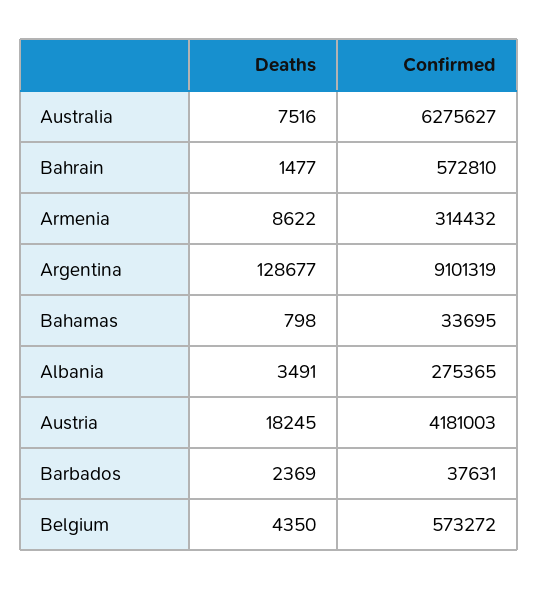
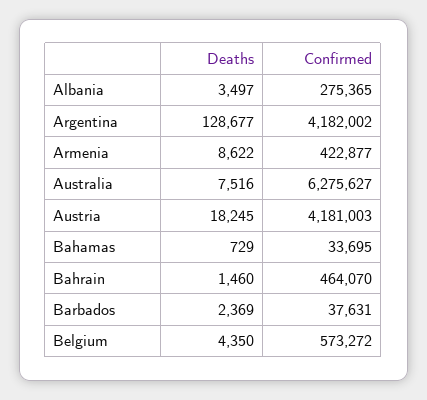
  {
    "Deaths": {
      "Australia": 7516,
-     "Bahrain": 1477,
+     "Bahrain": 1460,
      "Armenia": 8622,
      "Argentina": 128677,
-     "Bahamas": 798,
+     "Bahamas": 729,
-     "Albania": 3491,
+     "Albania": 3497,
      "Austria": 18245,
      "Barbados": 2369,
      "Belgium": 4350
    },
    "Confirmed": {
      "Australia": 6275627,
-     "Bahrain": 572810,
+     "Bahrain": 464070,
-     "Armenia": 314432,
+     "Armenia": 422877,
-     "Argentina": 9101319,
+     "Argentina": 4182002,
      "Bahamas": 33695,
      "Albania": 275365,
      "Austria": 4181003,
      "Barbados": 37631,
      "Belgium": 573272
    }
  }

